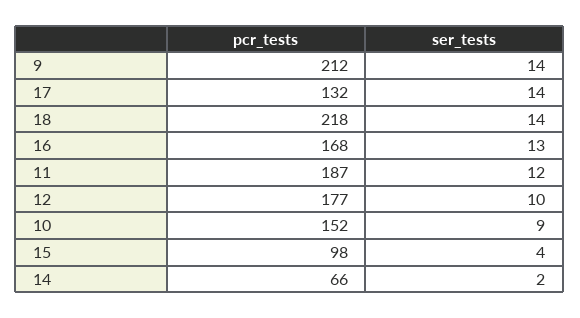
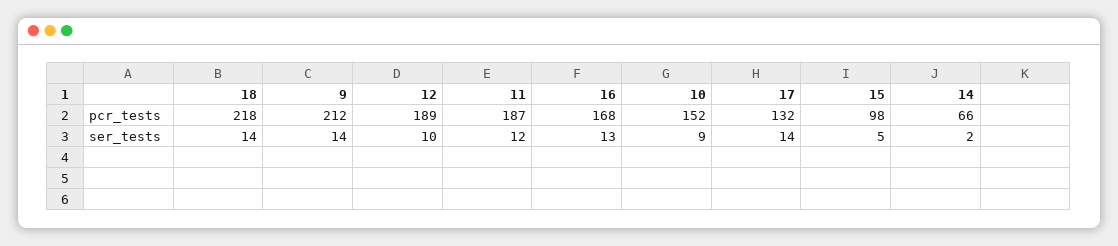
  {
    "pcr_tests": {
      "9": 212,
      "17": 132,
      "18": 218,
      "16": 168,
      "11": 187,
-     "12": 177,
+     "12": 189,
      "10": 152,
      "15": 98,
      "14": 66
    },
    "ser_tests": {
      "9": 14,
      "17": 14,
      "18": 14,
      "16": 13,
      "11": 12,
      "12": 10,
      "10": 9,
-     "15": 4,
+     "15": 5,
      "14": 2
    }
  }

